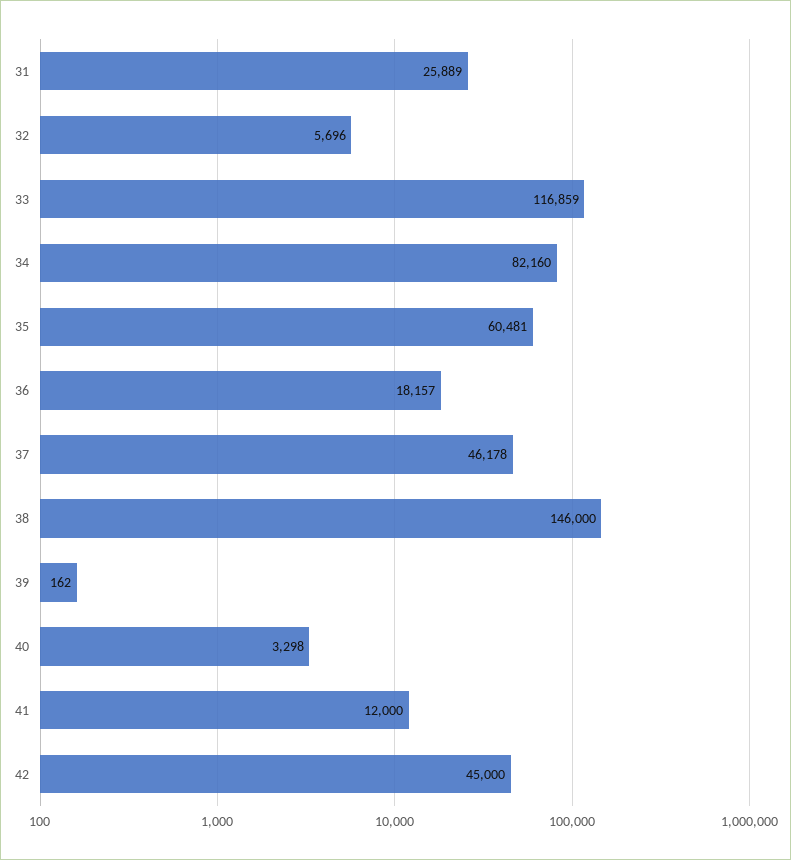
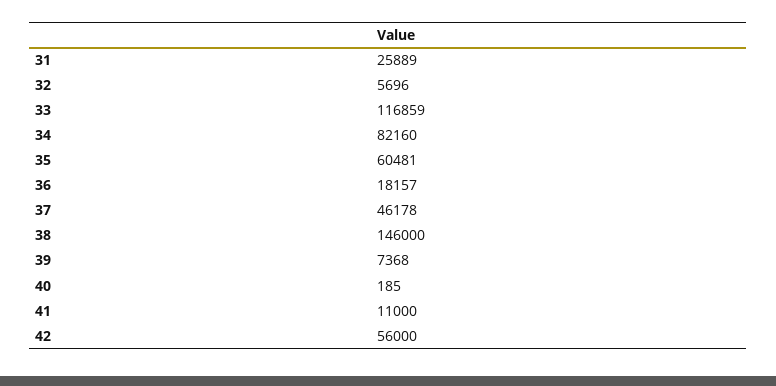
  {
    "31": 25889,
    "32": 5696,
    "33": 116859,
    "34": 82160,
    "35": 60481,
    "36": 18157,
    "37": 46178,
    "38": 146000,
-   "39": 162,
+   "39": 7368,
-   "40": 3298,
+   "40": 185,
-   "41": 12000,
+   "41": 11000,
-   "42": 45000
+   "42": 56000
  }

